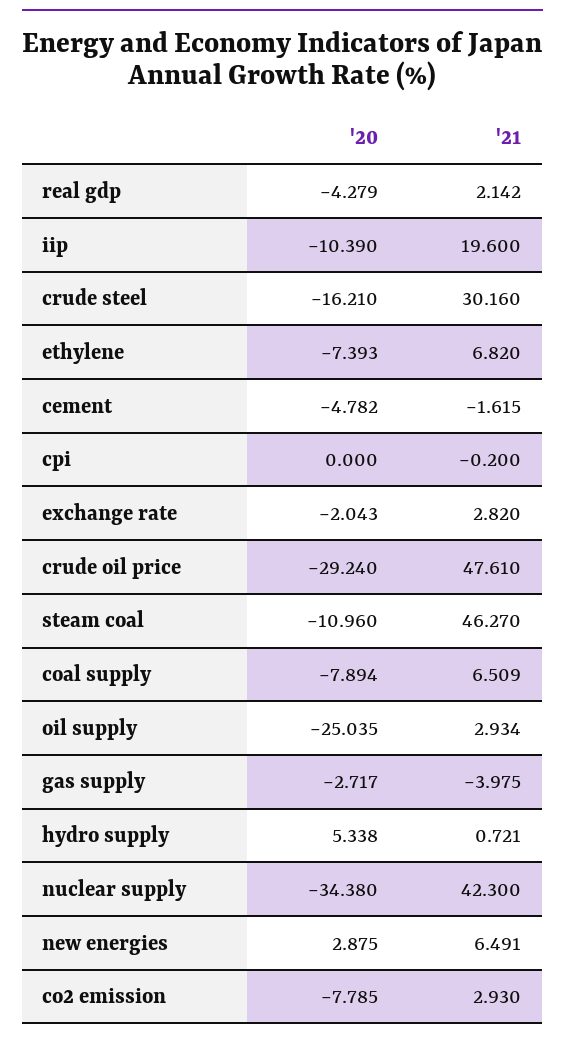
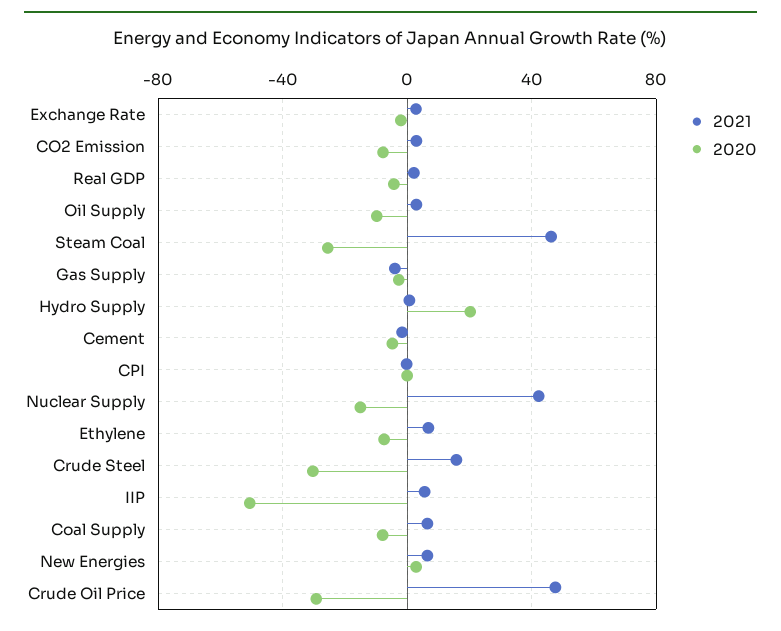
  {
    "'20": {
      "real gdp": -4.279,
-     "iip": -10.39,
+     "iip": -50,
-     "crude steel": -16.21,
+     "crude steel": -30,
      "ethylene": -7.393,
      "cement": -4.782,
      "cpi": 0,
      "exchange rate": -2.043,
      "crude oil price": -29.24,
-     "steam coal": -10.96,
+     "steam coal": -25,
      "coal supply": -7.894,
-     "oil supply": -25.035,
+     "oil supply": -10,
      "gas supply": -2.717,
-     "hydro supply": 5.338,
+     "hydro supply": 20,
-     "nuclear supply": -34.38,
+     "nuclear supply": -15,
      "new energies": 2.875,
      "co2 emission": -7.785
    },
    "'21": {
      "real gdp": 2.142,
-     "iip": 19.6,
+     "iip": 5,
-     "crude steel": 30.16,
+     "crude steel": 15,
      "ethylene": 6.82,
      "cement": -1.615,
      "cpi": -0.2,
      "exchange rate": 2.82,
      "crude oil price": 47.61,
      "steam coal": 46.27,
      "coal supply": 6.509,
      "oil supply": 2.934,
      "gas supply": -3.975,
      "hydro supply": 0.721,
      "nuclear supply": 42.3,
      "new energies": 6.491,
      "co2 emission": 2.93
    }
  }

